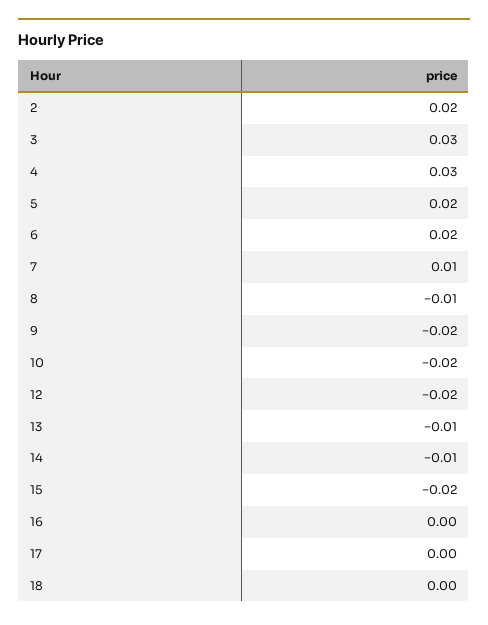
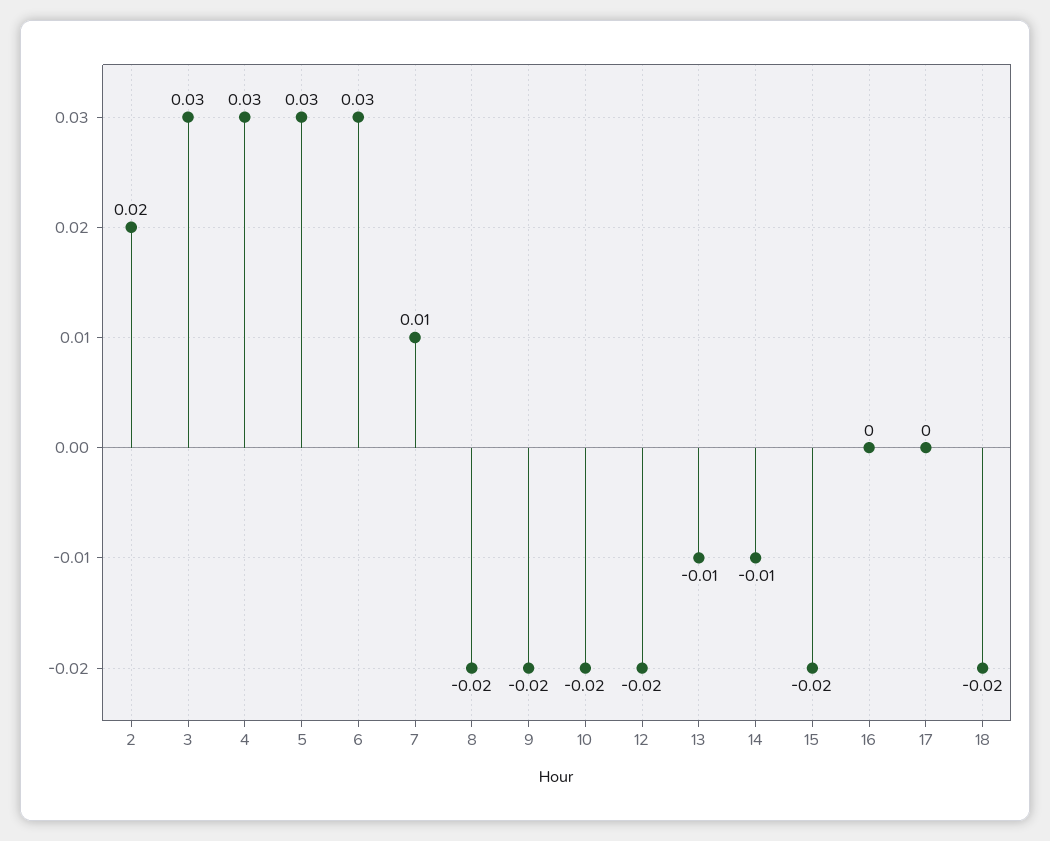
  {
    "2": 0.02,
    "3": 0.03,
    "4": 0.03,
-   "5": 0.02,
+   "5": 0.03,
-   "6": 0.02,
+   "6": 0.03,
    "7": 0.01,
-   "8": -0.01,
+   "8": -0.02,
    "9": -0.02,
    "10": -0.02,
    "12": -0.02,
    "13": -0.01,
    "14": -0.01,
    "15": -0.02,
    "16": 0,
    "17": 0,
-   "18": 0
+   "18": -0.02
  }

